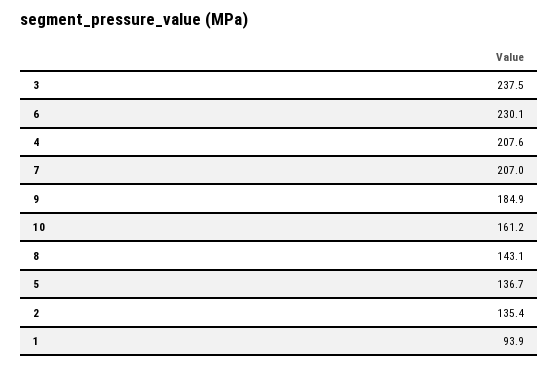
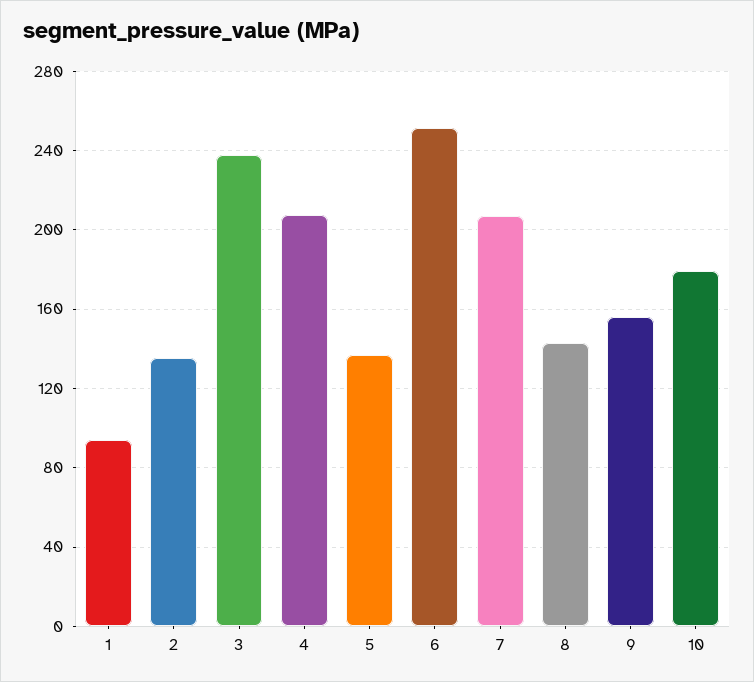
  {
    "3": 237.5,
-   "6": 230.1,
+   "6": 250,
    "4": 207.6,
    "7": 207,
-   "9": 184.9,
+   "9": 155,
-   "10": 161.2,
+   "10": 180,
    "8": 143.1,
    "5": 136.7,
    "2": 135.4,
    "1": 93.9
  }

